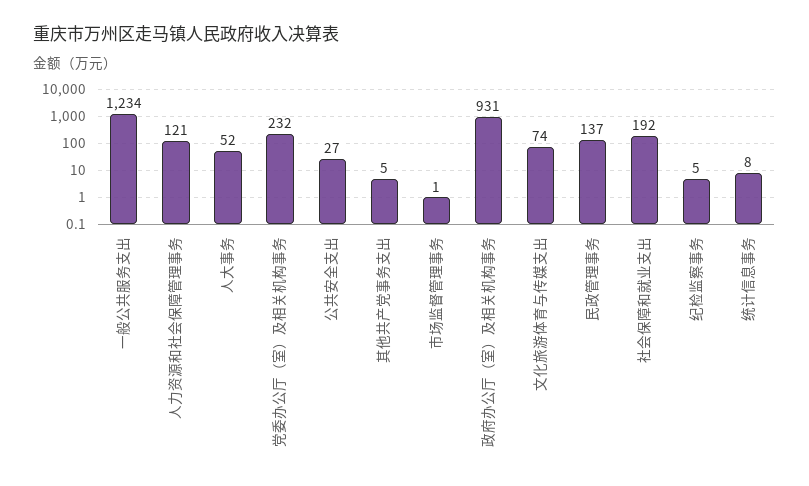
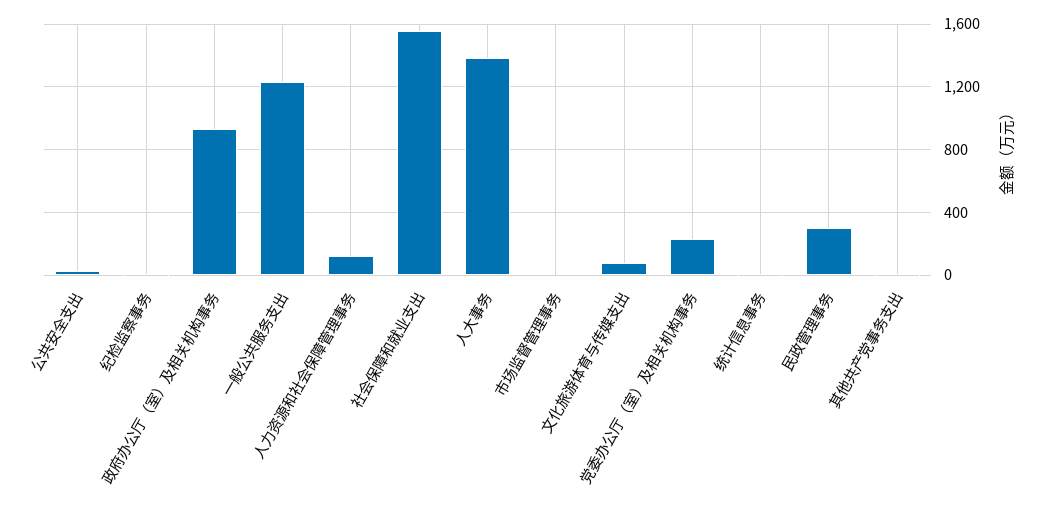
  {
    "一般公共服务支出": 1234,
    "人力资源和社会保障管理事务": 121,
-   "人大事务": 52,
+   "人大事务": 1400,
    "党委办公厅（室）及相关机构事务": 232,
    "公共安全支出": 27,
    "其他共产党事务支出": 5,
    "市场监督管理事务": 1,
    "政府办公厅（室）及相关机构事务": 931,
    "文化旅游体育与传媒支出": 74,
-   "民政管理事务": 137,
+   "民政管理事务": 300,
-   "社会保障和就业支出": 192,
+   "社会保障和就业支出": 1550,
    "纪检监察事务": 5,
    "统计信息事务": 8
  }

